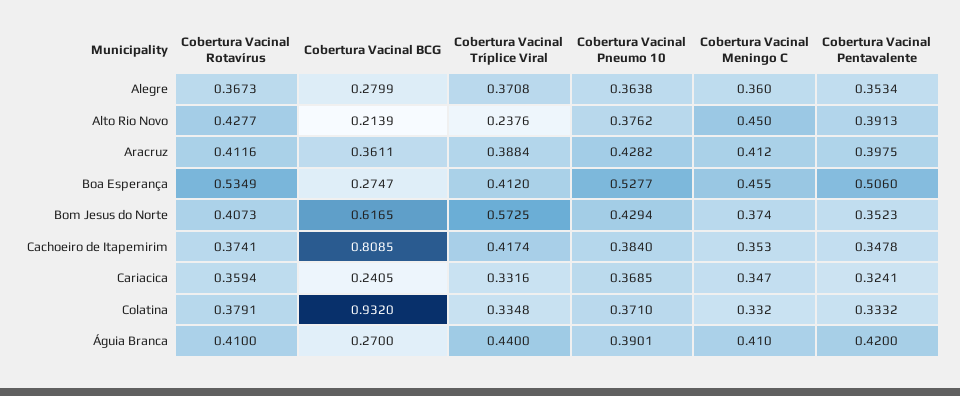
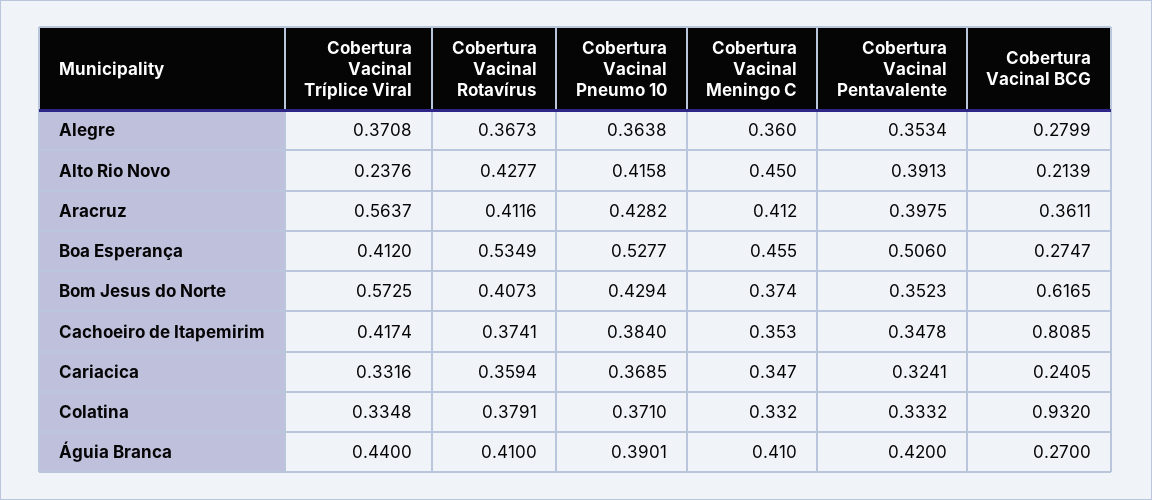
  {
    "Cobertura Vacinal Rotavírus": {
      "Alegre": 0.3673,
      "Alto Rio Novo": 0.4277,
      "Aracruz": 0.4116,
      "Boa Esperança": 0.5349,
      "Bom Jesus do Norte": 0.4073,
      "Cachoeiro de Itapemirim": 0.3741,
      "Cariacica": 0.3594,
      "Colatina": 0.3791,
      "Águia Branca": 0.41
    },
    "Cobertura Vacinal BCG": {
      "Alegre": 0.2799,
      "Alto Rio Novo": 0.2139,
      "Aracruz": 0.3611,
      "Boa Esperança": 0.2747,
      "Bom Jesus do Norte": 0.6165,
      "Cachoeiro de Itapemirim": 0.8085,
      "Cariacica": 0.2405,
      "Colatina": 0.932,
      "Águia Branca": 0.27
    },
    "Cobertura Vacinal Tríplice Viral": {
      "Alegre": 0.3708,
      "Alto Rio Novo": 0.2376,
-     "Aracruz": 0.3884,
+     "Aracruz": 0.5637,
      "Boa Esperança": 0.412,
      "Bom Jesus do Norte": 0.5725,
      "Cachoeiro de Itapemirim": 0.4174,
      "Cariacica": 0.3316,
      "Colatina": 0.3348,
      "Águia Branca": 0.44
    },
    "Cobertura Vacinal Pneumo 10": {
      "Alegre": 0.3638,
-     "Alto Rio Novo": 0.3762,
+     "Alto Rio Novo": 0.4158,
      "Aracruz": 0.4282,
      "Boa Esperança": 0.5277,
      "Bom Jesus do Norte": 0.4294,
      "Cachoeiro de Itapemirim": 0.384,
      "Cariacica": 0.3685,
      "Colatina": 0.371,
      "Águia Branca": 0.3901
    },
    "Cobertura Vacinal Meningo C": {
      "Alegre": 0.36,
      "Alto Rio Novo": 0.45,
      "Aracruz": 0.412,
      "Boa Esperança": 0.455,
      "Bom Jesus do Norte": 0.374,
      "Cachoeiro de Itapemirim": 0.353,
      "Cariacica": 0.347,
      "Colatina": 0.332,
      "Águia Branca": 0.41
    },
    "Cobertura Vacinal Pentavalente": {
      "Alegre": 0.3534,
      "Alto Rio Novo": 0.3913,
      "Aracruz": 0.3975,
      "Boa Esperança": 0.506,
      "Bom Jesus do Norte": 0.3523,
      "Cachoeiro de Itapemirim": 0.3478,
      "Cariacica": 0.3241,
      "Colatina": 0.3332,
      "Águia Branca": 0.42
    }
  }

